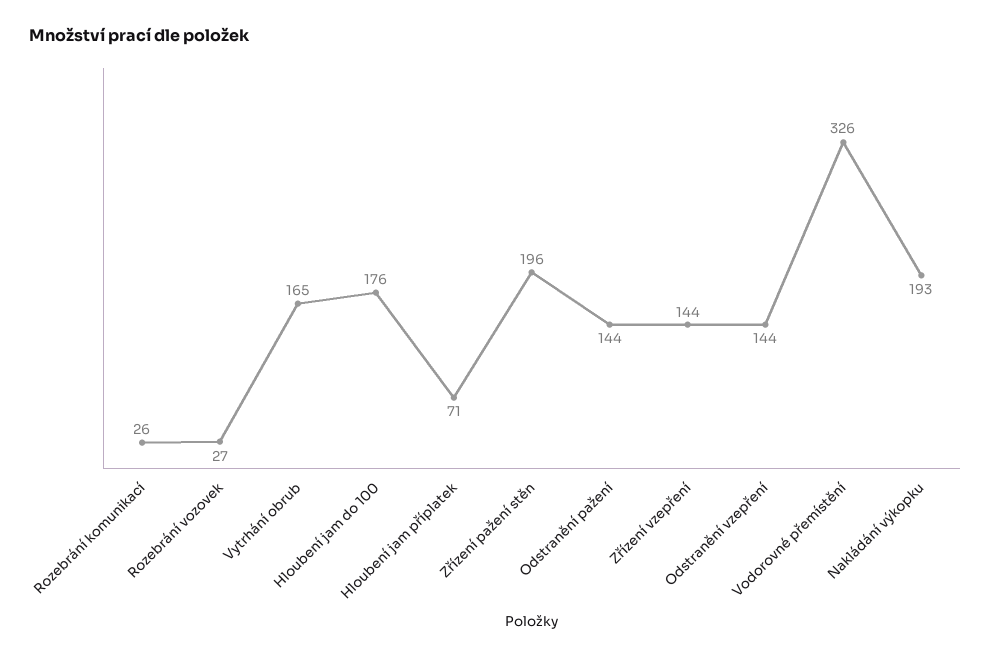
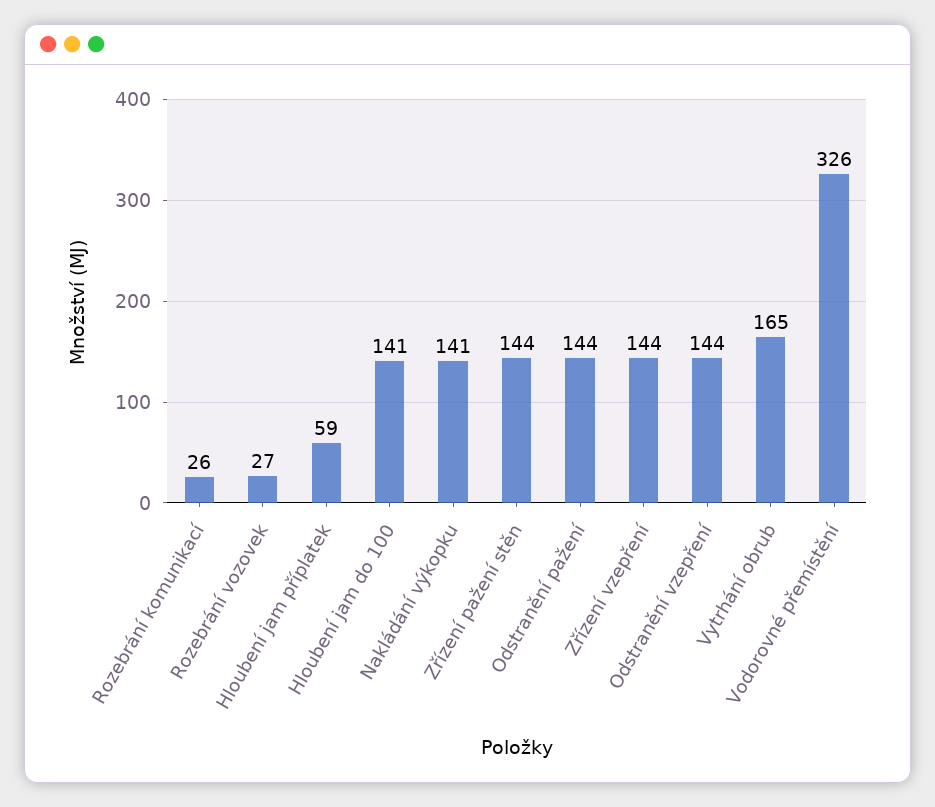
  {
    "Rozebrání komunikací": 26,
    "Rozebrání vozovek": 27,
    "Vytrhání obrub": 165,
-   "Hloubení jam do 100": 176,
+   "Hloubení jam do 100": 141,
-   "Hloubení jam příplatek": 71,
+   "Hloubení jam příplatek": 59,
-   "Zřízení pažení stěn": 196,
+   "Zřízení pažení stěn": 144,
    "Odstranění pažení": 144,
    "Zřízení vzepření": 144,
    "Odstranění vzepření": 144,
    "Vodorovné přemístění": 326,
-   "Nakládání výkopku": 193
+   "Nakládání výkopku": 141
  }

